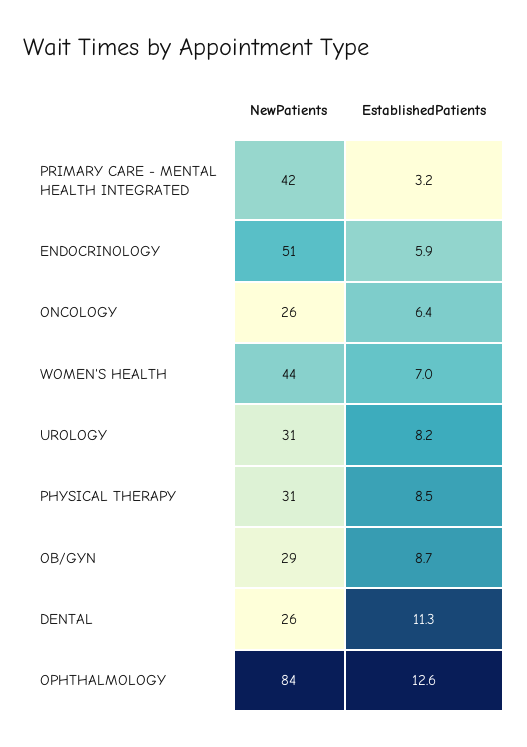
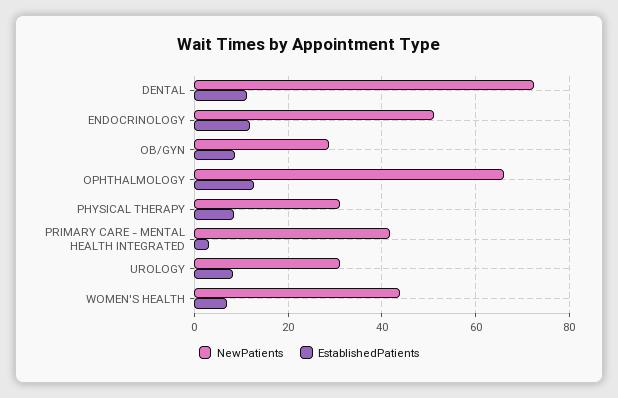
  {
    "NewPatients": {
      "PRIMARY CARE - MENTAL HEALTH INTEGRATED": 42,
      "ENDOCRINOLOGY": 51,
-     "ONCOLOGY": 26,
      "WOMEN'S HEALTH": 44,
      "UROLOGY": 31,
      "PHYSICAL THERAPY": 31,
      "OB/GYN": 29,
-     "DENTAL": 26,
+     "DENTAL": 72,
-     "OPHTHALMOLOGY": 84
+     "OPHTHALMOLOGY": 66
    },
    "EstablishedPatients": {
      "PRIMARY CARE - MENTAL HEALTH INTEGRATED": 3.2,
-     "ENDOCRINOLOGY": 5.9,
+     "ENDOCRINOLOGY": 12,
-     "ONCOLOGY": 6.4,
      "WOMEN'S HEALTH": 7,
      "UROLOGY": 8.2,
      "PHYSICAL THERAPY": 8.5,
      "OB/GYN": 8.7,
      "DENTAL": 11.3,
      "OPHTHALMOLOGY": 12.6
    }
  }

